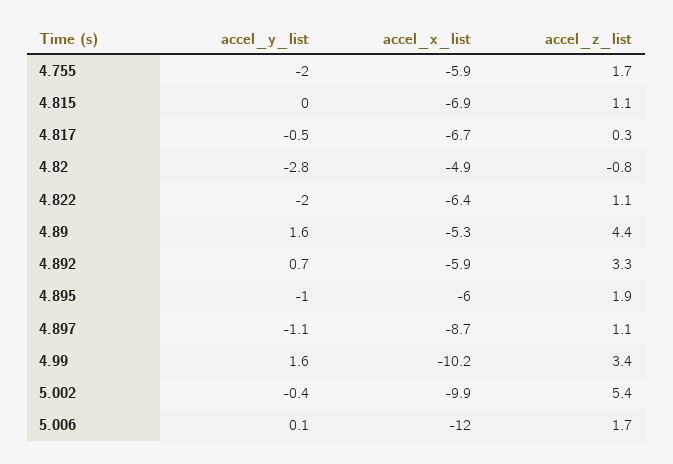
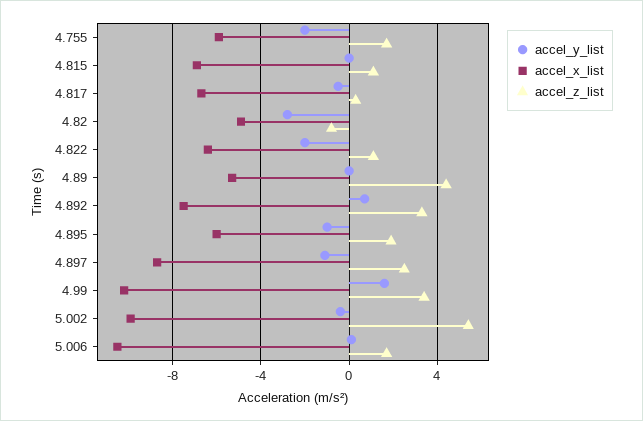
  {
    "accel_y_list": {
      "4.755": -2,
      "4.815": 0,
      "4.817": -0.5,
      "4.82": -2.8,
      "4.822": -2,
-     "4.89": 1.6,
+     "4.89": 0,
      "4.892": 0.7,
      "4.895": -1,
      "4.897": -1.1,
      "4.99": 1.6,
      "5.002": -0.4,
      "5.006": 0.1
    },
    "accel_x_list": {
      "4.755": -5.9,
      "4.815": -6.9,
      "4.817": -6.7,
      "4.82": -4.9,
      "4.822": -6.4,
      "4.89": -5.3,
-     "4.892": -5.9,
+     "4.892": -7.5,
      "4.895": -6,
      "4.897": -8.7,
      "4.99": -10.2,
      "5.002": -9.9,
-     "5.006": -12
+     "5.006": -10.5
    },
    "accel_z_list": {
      "4.755": 1.7,
      "4.815": 1.1,
      "4.817": 0.3,
      "4.82": -0.8,
      "4.822": 1.1,
      "4.89": 4.4,
      "4.892": 3.3,
      "4.895": 1.9,
-     "4.897": 1.1,
+     "4.897": 2.5,
      "4.99": 3.4,
      "5.002": 5.4,
      "5.006": 1.7
    }
  }

